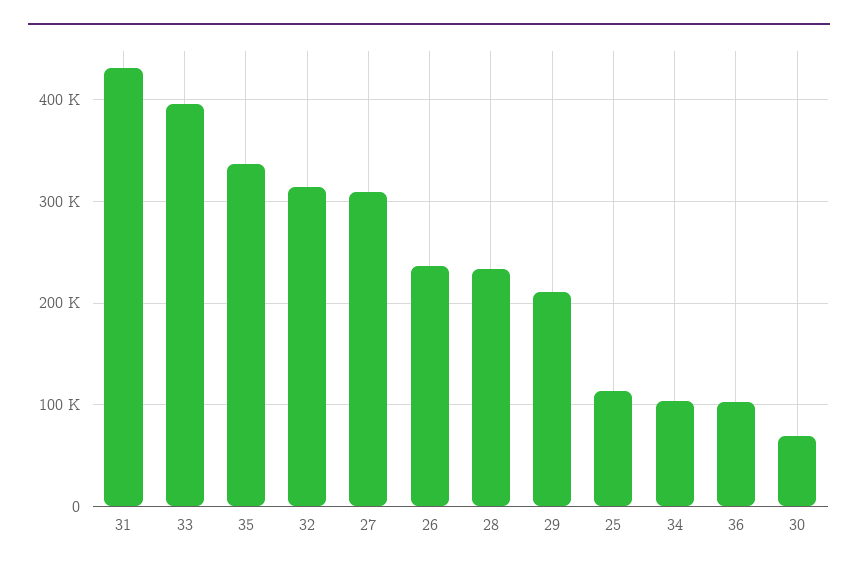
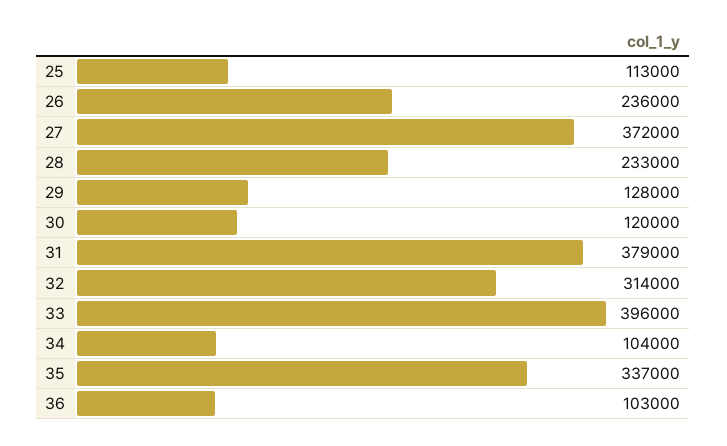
  {
-   "31": 430000,
+   "31": 379000,
    "33": 396000,
    "35": 337000,
    "32": 314000,
-   "27": 310000,
+   "27": 372000,
    "26": 236000,
    "28": 233000,
-   "29": 210000,
+   "29": 128000,
    "25": 113000,
    "34": 104000,
    "36": 103000,
-   "30": 70000
+   "30": 120000
  }

